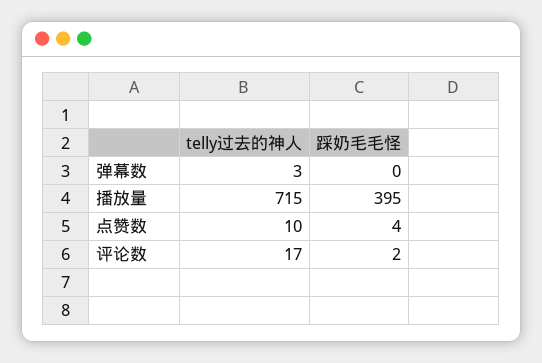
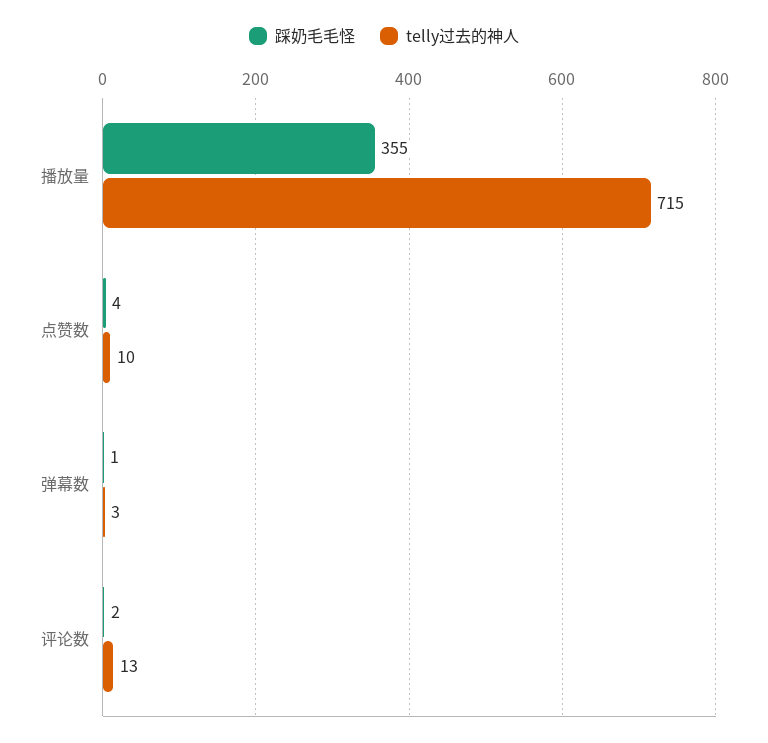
  {
    "telly过去的神人": {
      "弹幕数": 3,
      "播放量": 715,
      "点赞数": 10,
-     "评论数": 17
+     "评论数": 13
    },
    "踩奶毛毛怪": {
-     "弹幕数": 0,
+     "弹幕数": 1,
-     "播放量": 395,
+     "播放量": 355,
      "点赞数": 4,
      "评论数": 2
    }
  }

